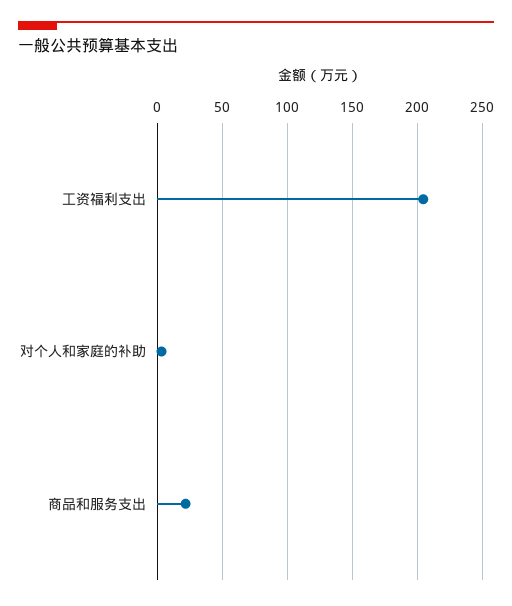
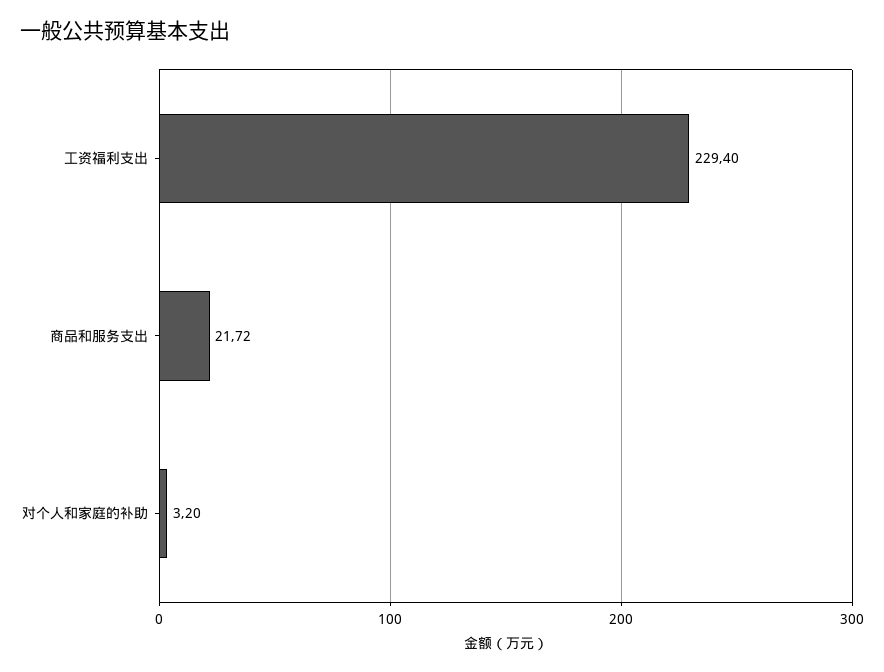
  {
-   "工资福利支出": 205,
+   "工资福利支出": 229.4,
    "对个人和家庭的补助": 3.2,
    "商品和服务支出": 21.72
  }

